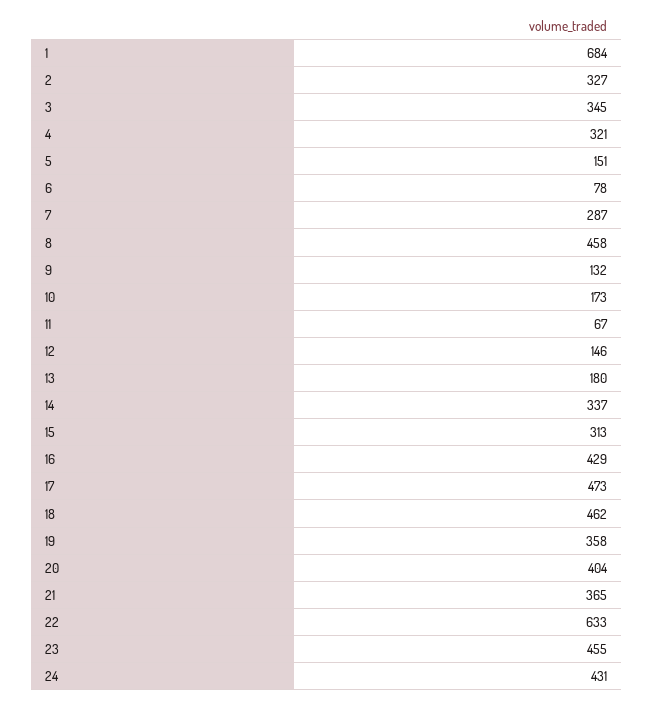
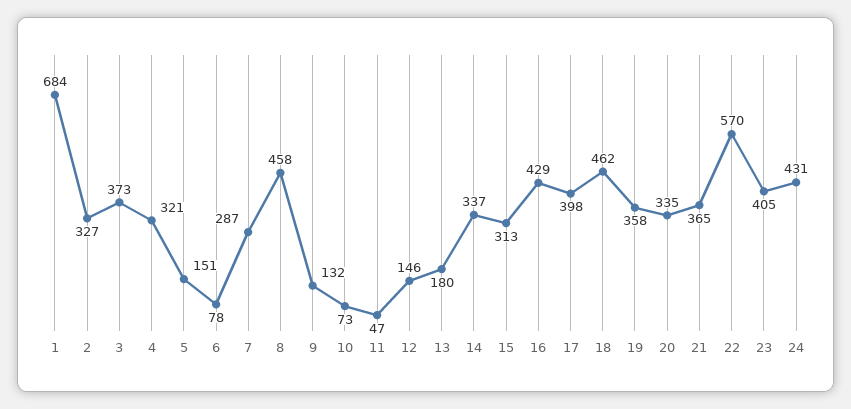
  {
    "1": 684,
    "2": 327,
-   "3": 345,
+   "3": 373,
    "4": 321,
    "5": 151,
    "6": 78,
    "7": 287,
    "8": 458,
    "9": 132,
-   "10": 173,
+   "10": 73,
-   "11": 67,
+   "11": 47,
    "12": 146,
    "13": 180,
    "14": 337,
    "15": 313,
    "16": 429,
-   "17": 473,
+   "17": 398,
    "18": 462,
    "19": 358,
-   "20": 404,
+   "20": 335,
    "21": 365,
-   "22": 633,
+   "22": 570,
-   "23": 455,
+   "23": 405,
    "24": 431
  }

